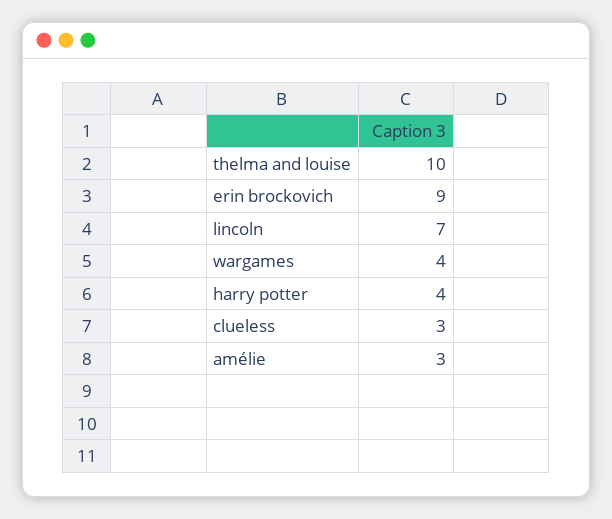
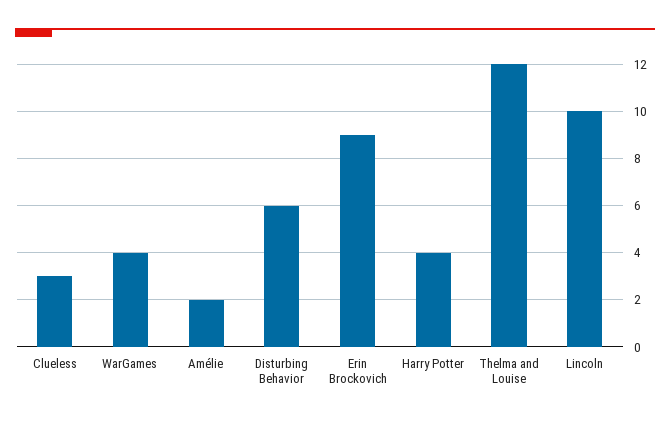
  {
-   "thelma and louise": 10,
+   "thelma and louise": 12,
    "erin brockovich": 9,
-   "lincoln": 7,
+   "lincoln": 10,
    "wargames": 4,
    "harry potter": 4,
    "clueless": 3,
-   "amélie": 3
+   "amélie": 2,
+   "Disturbing Behavior": 6
  }

